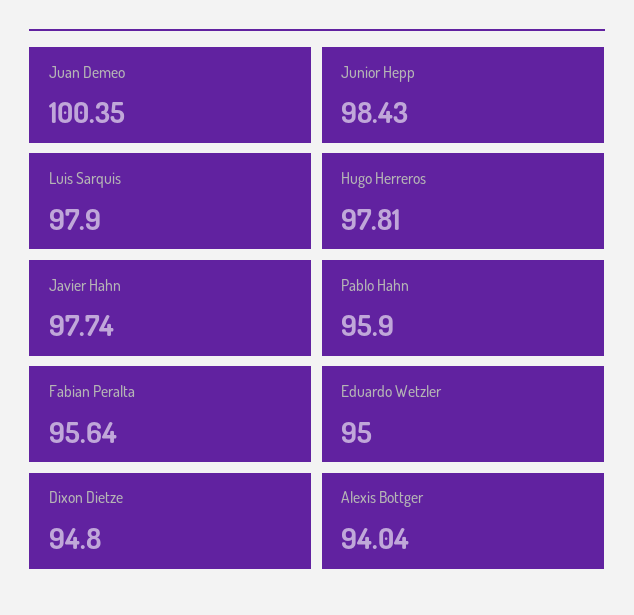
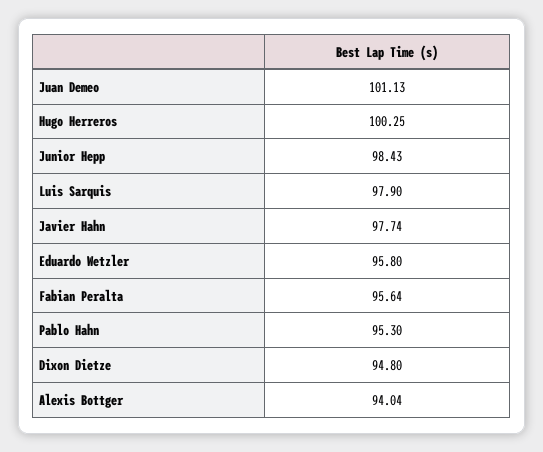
  {
-   "Juan Demeo": 100.35,
+   "Juan Demeo": 101.13,
    "Junior Hepp": 98.43,
    "Luis Sarquis": 97.9,
-   "Hugo Herreros": 97.81,
+   "Hugo Herreros": 100.25,
    "Javier Hahn": 97.74,
-   "Pablo Hahn": 95.9,
+   "Pablo Hahn": 95.3,
    "Fabian Peralta": 95.64,
-   "Eduardo Wetzler": 95,
+   "Eduardo Wetzler": 95.8,
    "Dixon Dietze": 94.8,
    "Alexis Bottger": 94.04
  }

